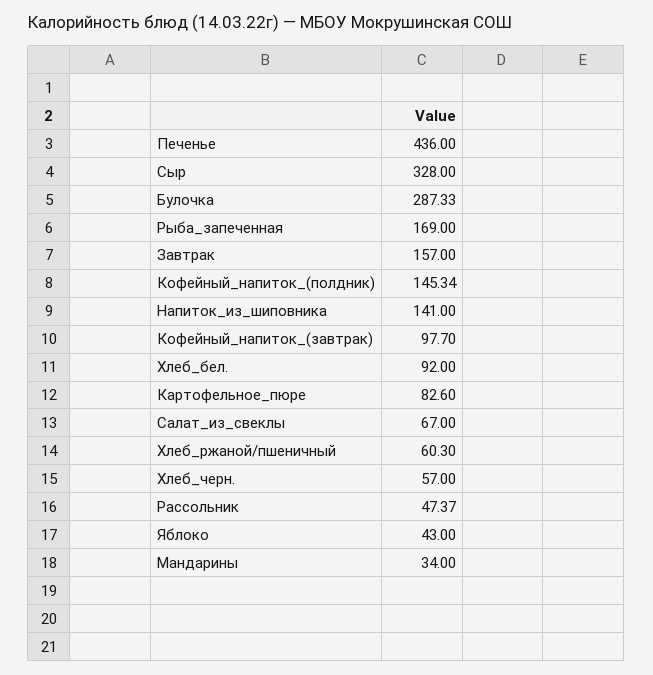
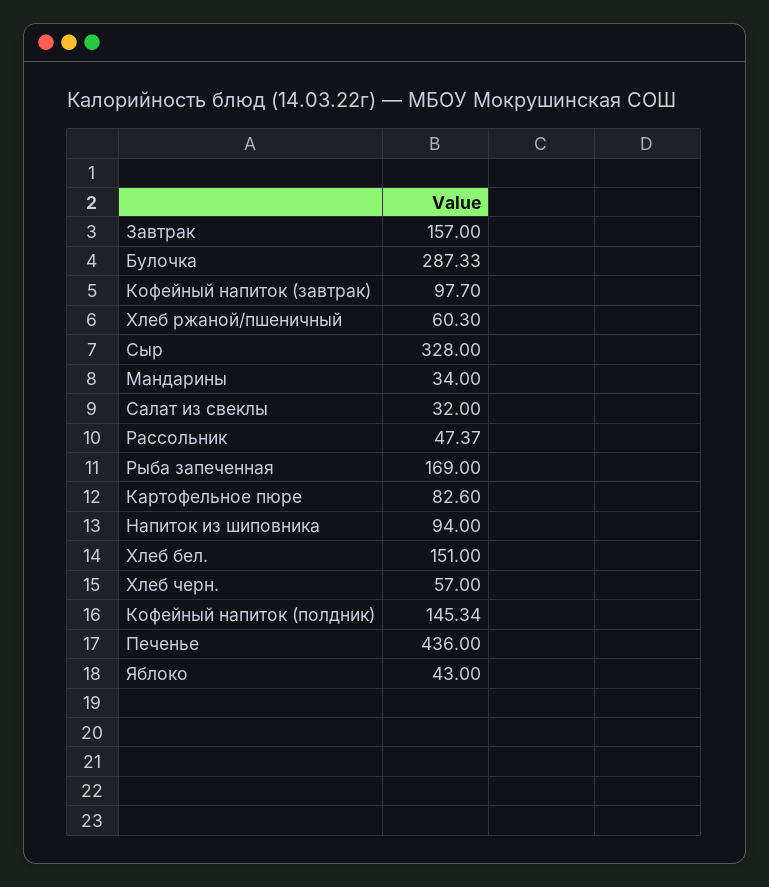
  {
    "Печенье": 436,
    "Сыр": 328,
    "Булочка": 287.33,
    "Рыба_запеченная": 169,
    "Завтрак": 157,
    "Кофейный_напиток_(полдник)": 145.34,
-   "Напиток_из_шиповника": 141,
+   "Напиток_из_шиповника": 94,
    "Кофейный_напиток_(завтрак)": 97.7,
-   "Хлеб_бел.": 92,
+   "Хлеб_бел.": 151,
    "Картофельное_пюре": 82.6,
-   "Салат_из_свеклы": 67,
+   "Салат_из_свеклы": 32,
    "Хлеб_ржаной/пшеничный": 60.3,
    "Хлеб_черн.": 57,
    "Рассольник": 47.37,
    "Яблоко": 43,
    "Мандарины": 34
  }

